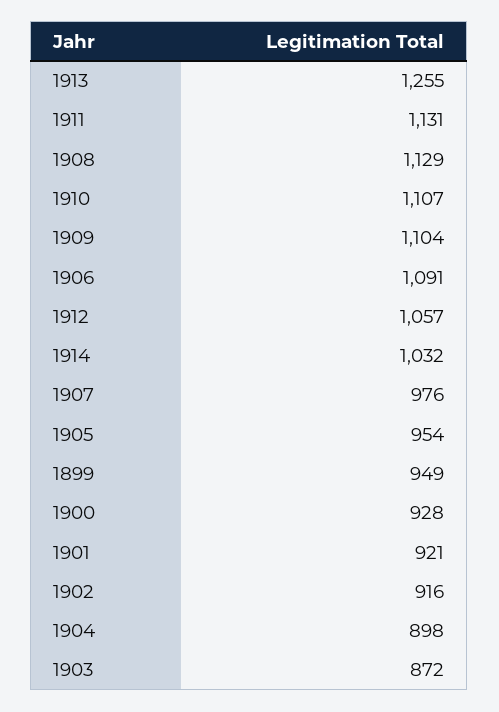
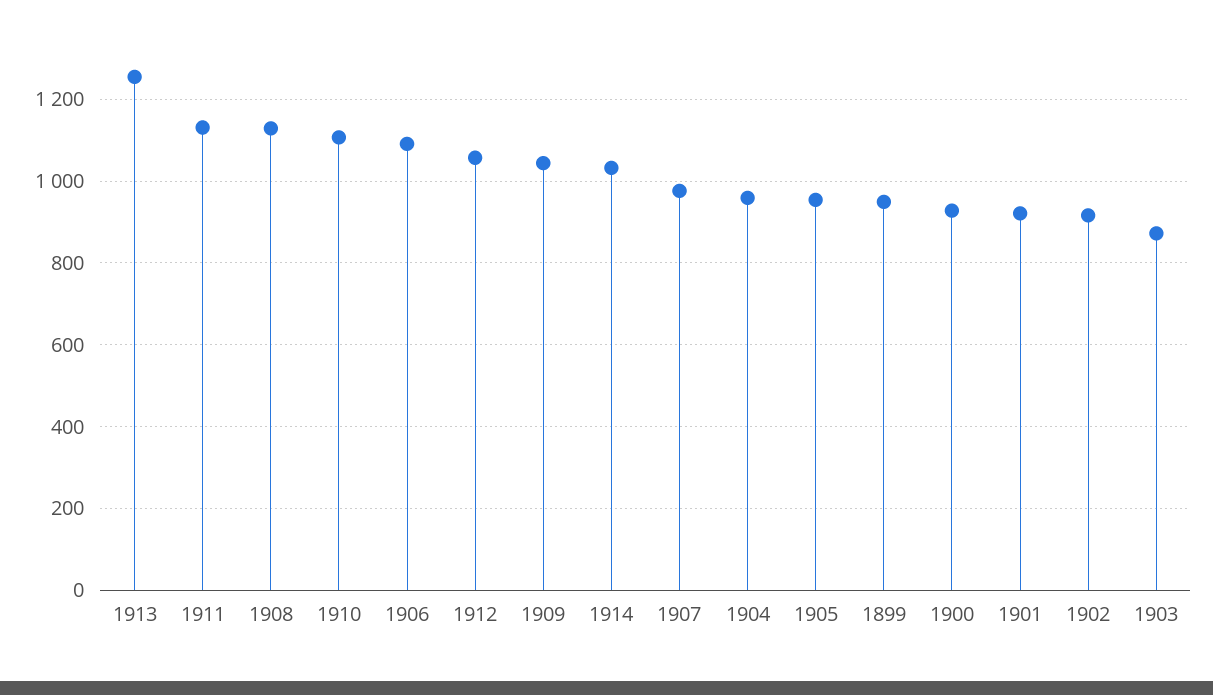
  {
    "1913": 1255,
    "1911": 1131,
    "1908": 1129,
    "1910": 1107,
-   "1909": 1104,
+   "1909": 1040,
    "1906": 1091,
    "1912": 1057,
    "1914": 1032,
    "1907": 976,
    "1905": 954,
    "1899": 949,
    "1900": 928,
    "1901": 921,
    "1902": 916,
-   "1904": 898,
+   "1904": 960,
    "1903": 872
  }

